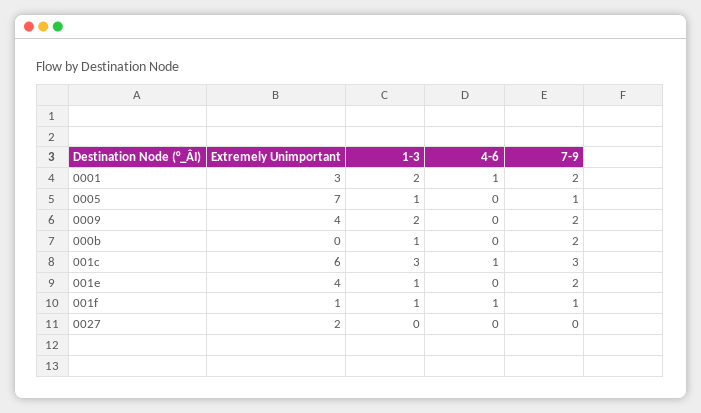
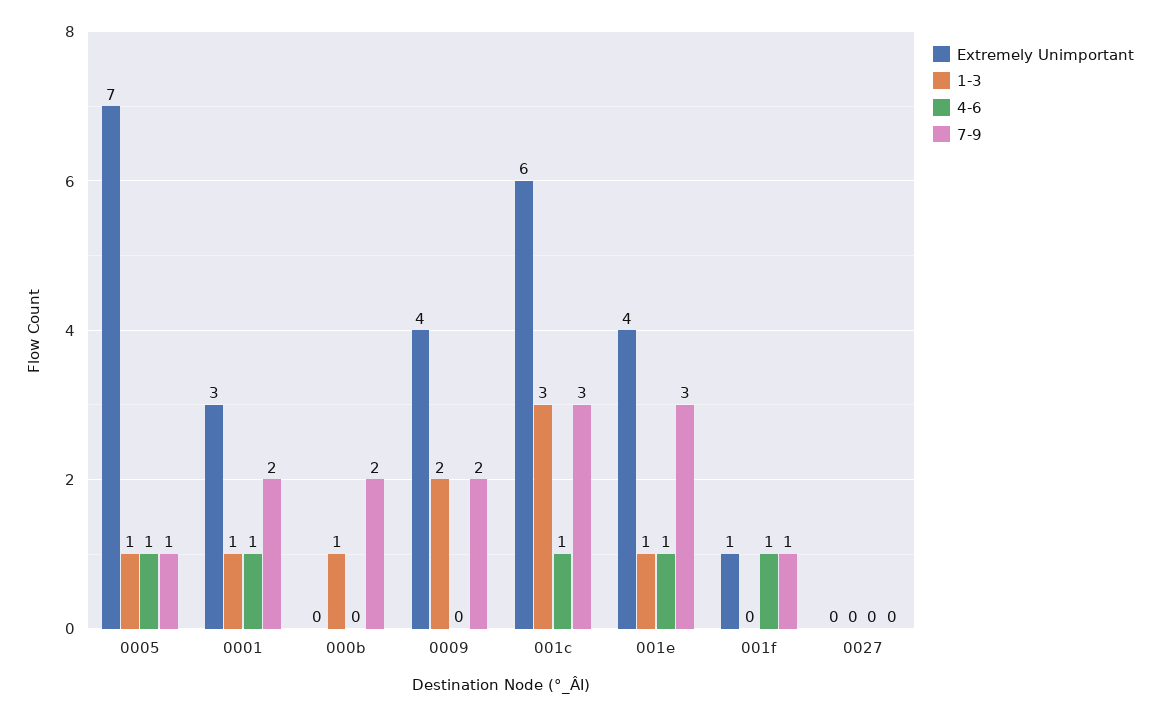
  {
    "Extremely Unimportant": {
      "0001": 3,
      "0005": 7,
      "0009": 4,
      "000b": 0,
      "001c": 6,
      "001e": 4,
      "001f": 1,
-     "0027": 2
+     "0027": 0
    },
    "1-3": {
-     "0001": 2,
+     "0001": 1,
      "0005": 1,
      "0009": 2,
      "000b": 1,
      "001c": 3,
      "001e": 1,
-     "001f": 1,
+     "001f": 0,
      "0027": 0
    },
    "4-6": {
      "0001": 1,
-     "0005": 0,
+     "0005": 1,
      "0009": 0,
      "000b": 0,
      "001c": 1,
-     "001e": 0,
+     "001e": 1,
      "001f": 1,
      "0027": 0
    },
    "7-9": {
      "0001": 2,
      "0005": 1,
      "0009": 2,
      "000b": 2,
      "001c": 3,
-     "001e": 2,
+     "001e": 3,
      "001f": 1,
      "0027": 0
    }
  }

